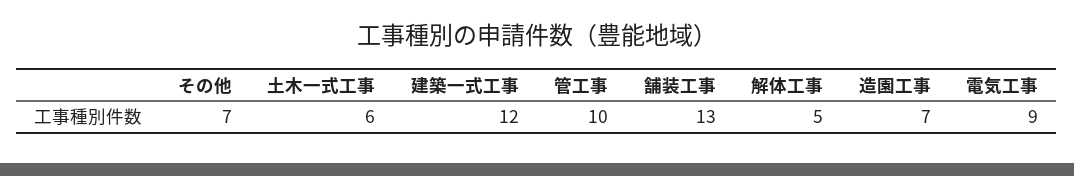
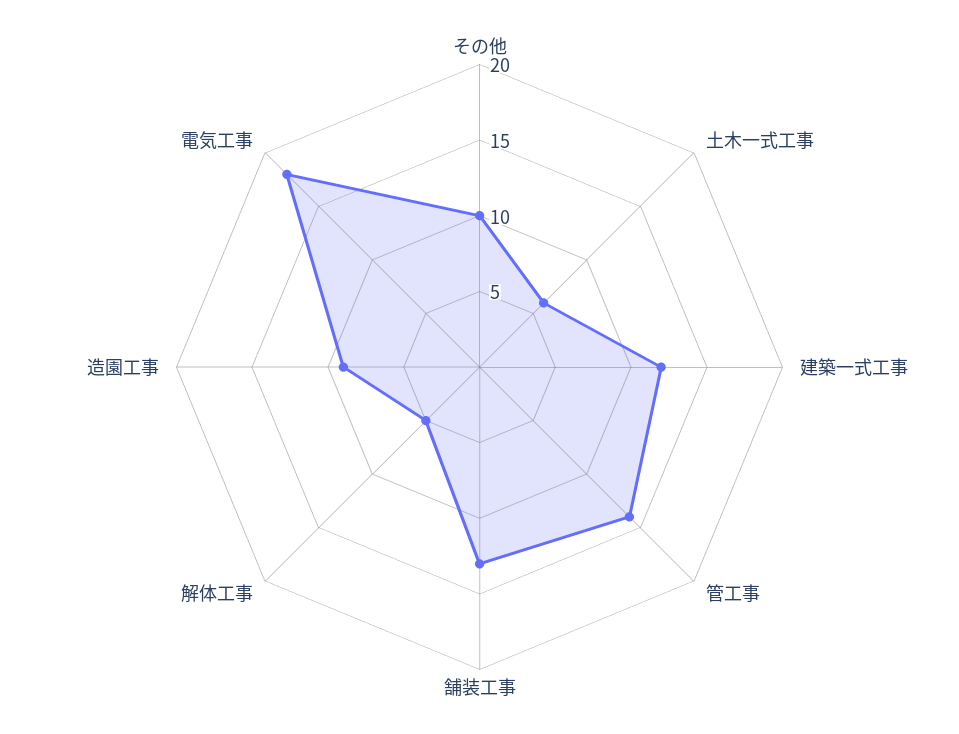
  {
-   "その他": 7,
+   "その他": 10,
    "土木一式工事": 6,
    "建築一式工事": 12,
-   "管工事": 10,
+   "管工事": 14,
    "舗装工事": 13,
    "解体工事": 5,
-   "造園工事": 7,
+   "造園工事": 9,
-   "電気工事": 9
+   "電気工事": 18
  }

